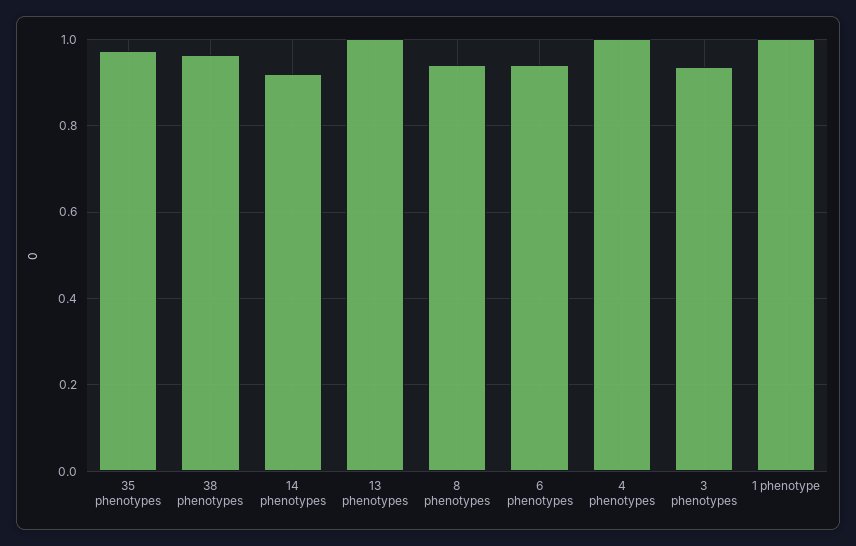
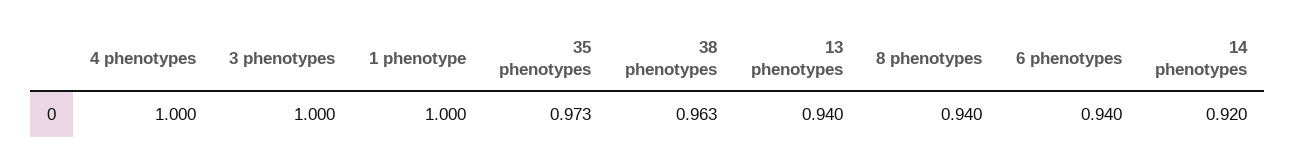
  {
    "35 phenotypes": 0.973,
    "38 phenotypes": 0.963,
    "14 phenotypes": 0.92,
-   "13 phenotypes": 1,
+   "13 phenotypes": 0.94,
    "8 phenotypes": 0.94,
    "6 phenotypes": 0.94,
    "4 phenotypes": 1,
-   "3 phenotypes": 0.94,
+   "3 phenotypes": 1,
    "1 phenotype": 1
  }

